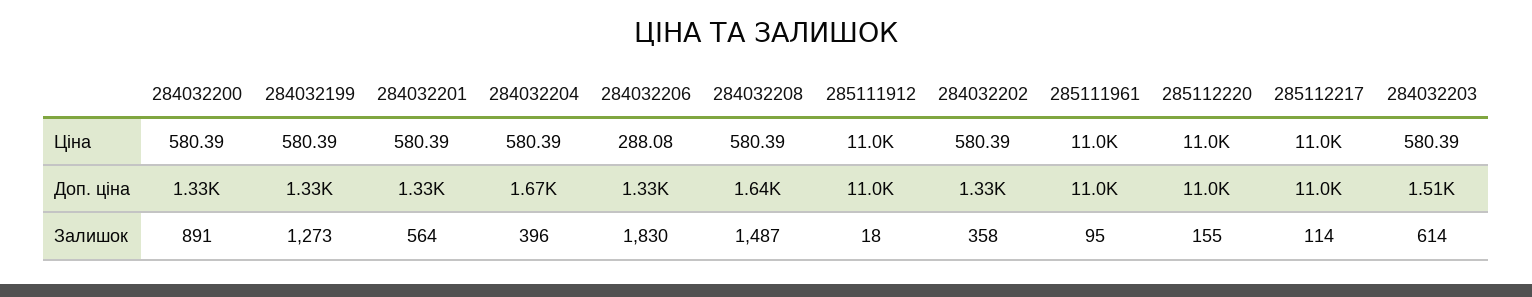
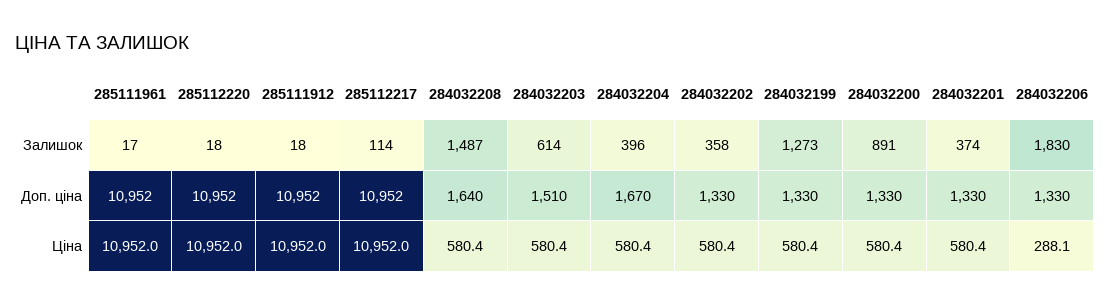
  {
    "284032200": {
      "Ціна": 580.39,
      "Доп. ціна": 1330,
      "Залишок": 891
    },
    "284032199": {
      "Ціна": 580.39,
      "Доп. ціна": 1330,
      "Залишок": 1273
    },
    "284032201": {
      "Ціна": 580.39,
      "Доп. ціна": 1330,
-     "Залишок": 564
+     "Залишок": 374
    },
    "284032204": {
      "Ціна": 580.39,
      "Доп. ціна": 1670,
      "Залишок": 396
    },
    "284032206": {
      "Ціна": 288.08,
      "Доп. ціна": 1330,
      "Залишок": 1830
    },
    "284032208": {
      "Ціна": 580.39,
      "Доп. ціна": 1640,
      "Залишок": 1487
    },
    "285111912": {
      "Ціна": 10952,
      "Доп. ціна": 10952,
      "Залишок": 18
    },
    "284032202": {
      "Ціна": 580.39,
      "Доп. ціна": 1330,
      "Залишок": 358
    },
    "285111961": {
      "Ціна": 10952,
      "Доп. ціна": 10952,
-     "Залишок": 95
+     "Залишок": 17
    },
    "285112220": {
      "Ціна": 10952,
      "Доп. ціна": 10952,
-     "Залишок": 155
+     "Залишок": 18
    },
    "285112217": {
      "Ціна": 10952,
      "Доп. ціна": 10952,
      "Залишок": 114
    },
    "284032203": {
      "Ціна": 580.39,
      "Доп. ціна": 1510,
      "Залишок": 614
    }
  }

